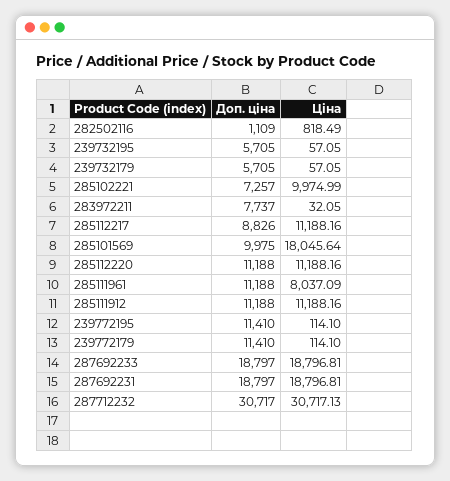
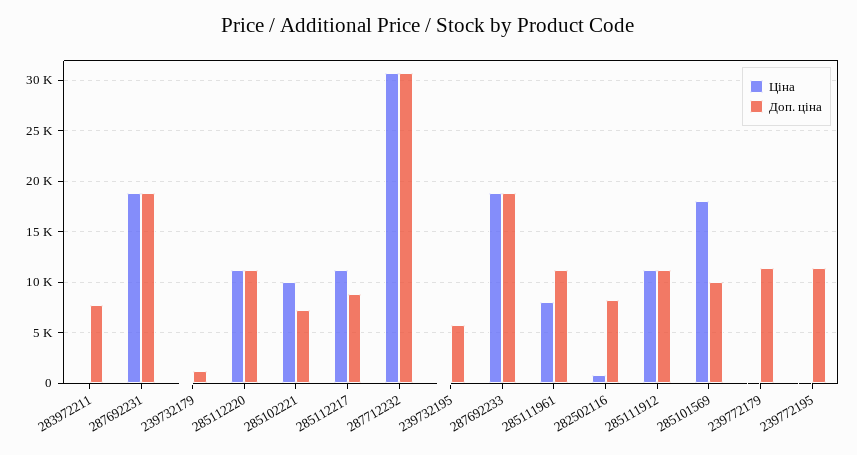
  {
    "Доп. ціна": {
-     "282502116": 1109,
+     "282502116": 8000,
      "239732195": 5705,
-     "239732179": 5705,
+     "239732179": 1000,
      "285102221": 7257,
      "283972211": 7737,
      "285112217": 8826,
      "285101569": 9975,
      "285112220": 11188,
      "285111961": 11188,
      "285111912": 11188,
      "239772195": 11410,
      "239772179": 11410,
      "287692233": 18797,
      "287692231": 18797,
      "287712232": 30717
    },
    "Ціна": {
      "282502116": 818.49,
      "239732195": 57.05,
      "239732179": 57.05,
      "285102221": 9974.99,
      "283972211": 32.05,
      "285112217": 11188.16,
      "285101569": 18045.64,
      "285112220": 11188.16,
      "285111961": 8037.09,
      "285111912": 11188.16,
      "239772195": 114.1,
      "239772179": 114.1,
      "287692233": 18796.81,
      "287692231": 18796.81,
      "287712232": 30717.13
    }
  }

